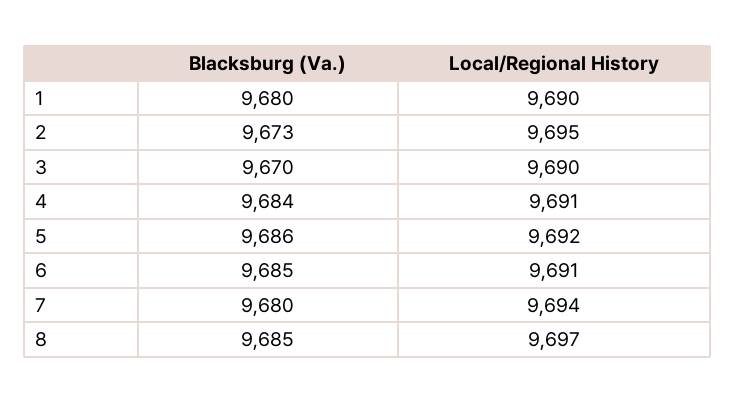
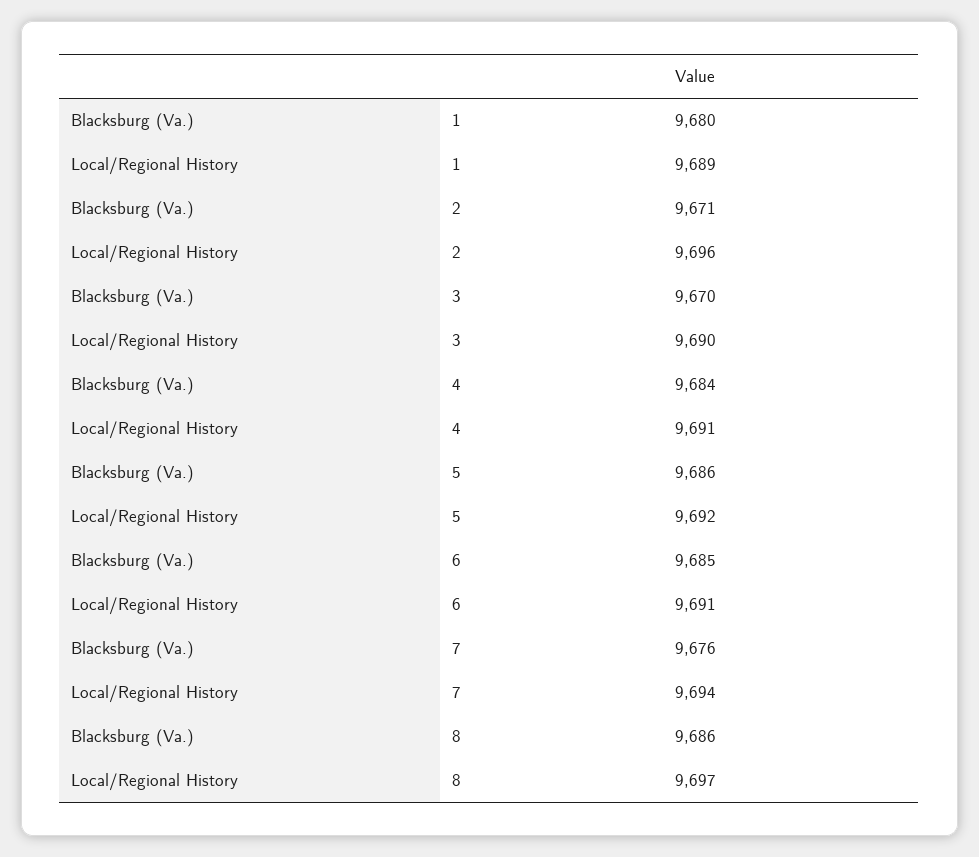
  {
    "Blacksburg (Va.)": {
      "1": 9680,
-     "2": 9673,
+     "2": 9671,
      "3": 9670,
      "4": 9684,
      "5": 9686,
      "6": 9685,
-     "7": 9680,
+     "7": 9676,
-     "8": 9685
+     "8": 9686
    },
    "Local/Regional History": {
-     "1": 9690,
+     "1": 9689,
-     "2": 9695,
+     "2": 9696,
      "3": 9690,
      "4": 9691,
      "5": 9692,
      "6": 9691,
      "7": 9694,
      "8": 9697
    }
  }

